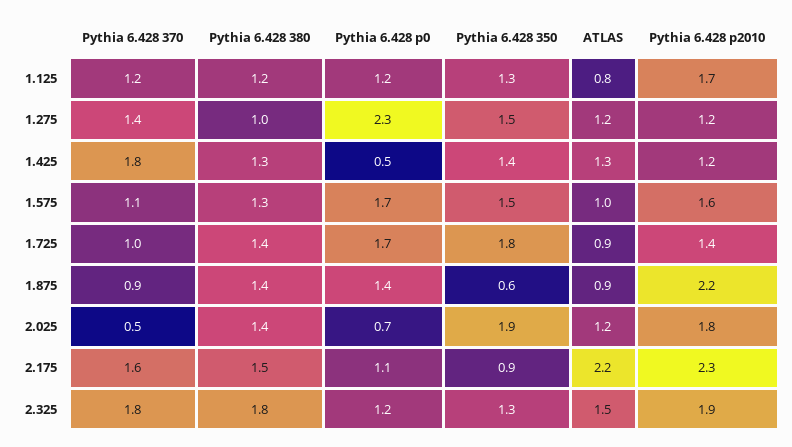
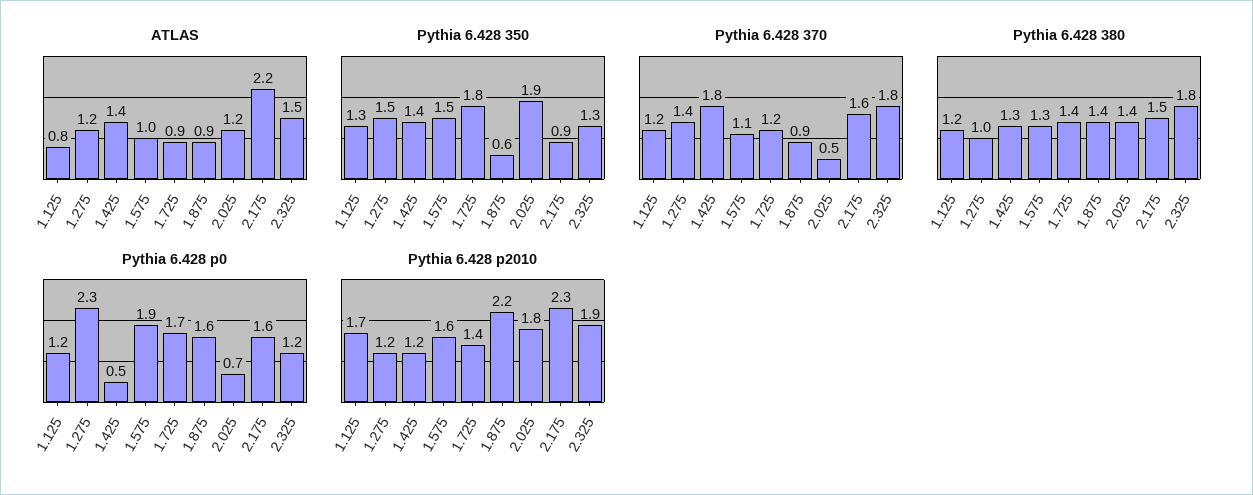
  {
    "Pythia 6.428 370": {
      "1.125": 1.2,
      "1.275": 1.4,
      "1.425": 1.8,
      "1.575": 1.1,
-     "1.725": 1,
+     "1.725": 1.2,
      "1.875": 0.9,
      "2.025": 0.5,
      "2.175": 1.6,
      "2.325": 1.8
    },
    "Pythia 6.428 380": {
      "1.125": 1.2,
      "1.275": 1,
      "1.425": 1.3,
      "1.575": 1.3,
      "1.725": 1.4,
      "1.875": 1.4,
      "2.025": 1.4,
      "2.175": 1.5,
      "2.325": 1.8
    },
    "Pythia 6.428 p0": {
      "1.125": 1.2,
      "1.275": 2.3,
      "1.425": 0.5,
-     "1.575": 1.7,
+     "1.575": 1.9,
      "1.725": 1.7,
-     "1.875": 1.4,
+     "1.875": 1.6,
      "2.025": 0.7,
-     "2.175": 1.1,
+     "2.175": 1.6,
      "2.325": 1.2
    },
    "Pythia 6.428 350": {
      "1.125": 1.3,
      "1.275": 1.5,
      "1.425": 1.4,
      "1.575": 1.5,
      "1.725": 1.8,
      "1.875": 0.6,
      "2.025": 1.9,
      "2.175": 0.9,
      "2.325": 1.3
    },
    "ATLAS": {
      "1.125": 0.8,
      "1.275": 1.2,
-     "1.425": 1.3,
+     "1.425": 1.4,
      "1.575": 1,
      "1.725": 0.9,
      "1.875": 0.9,
      "2.025": 1.2,
      "2.175": 2.2,
      "2.325": 1.5
    },
    "Pythia 6.428 p2010": {
      "1.125": 1.7,
      "1.275": 1.2,
      "1.425": 1.2,
      "1.575": 1.6,
      "1.725": 1.4,
      "1.875": 2.2,
      "2.025": 1.8,
      "2.175": 2.3,
      "2.325": 1.9
    }
  }

